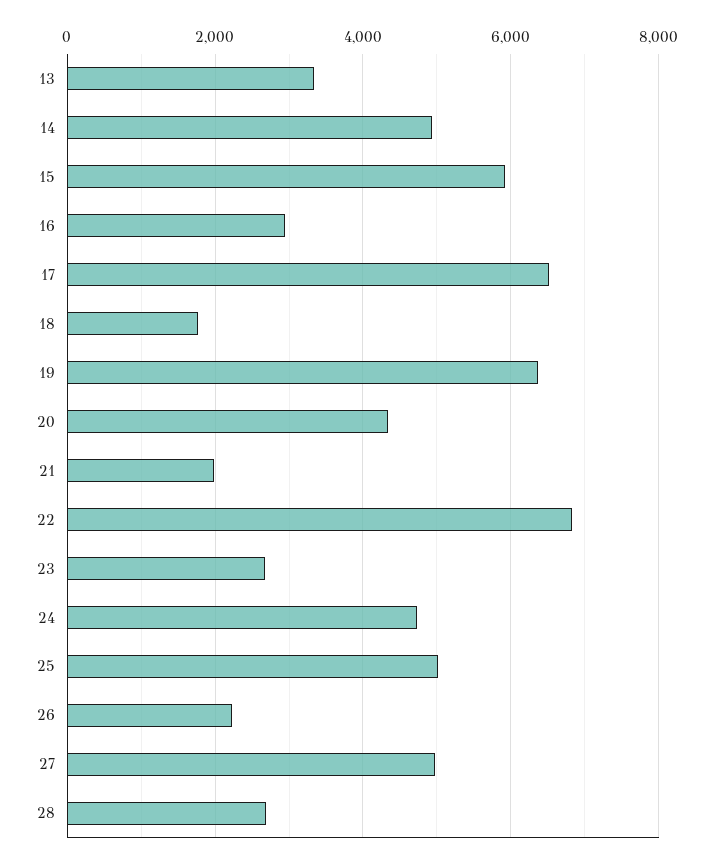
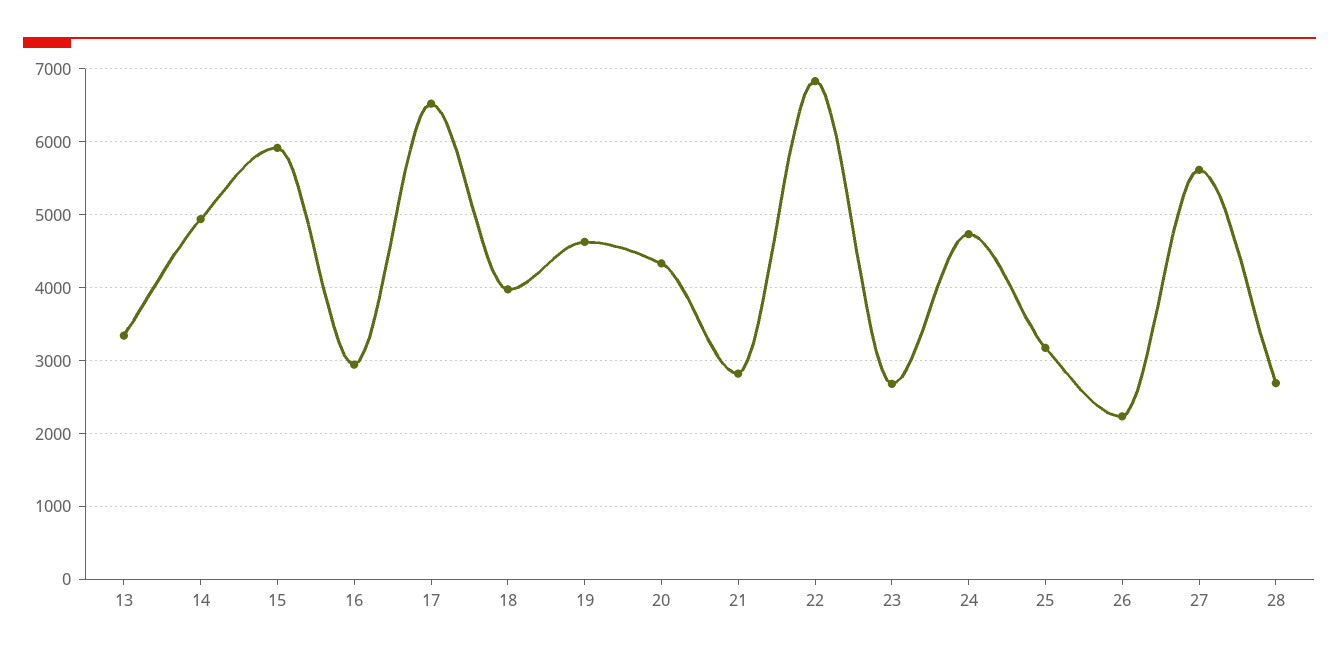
  {
    "13": 3300,
    "14": 4900,
    "15": 5900,
    "16": 2900,
    "17": 6500,
-   "18": 1800,
+   "18": 4000,
-   "19": 6400,
+   "19": 4600,
    "20": 4300,
-   "21": 2000,
+   "21": 2800,
    "22": 6800,
    "23": 2700,
    "24": 4700,
-   "25": 5000,
+   "25": 3200,
    "26": 2200,
-   "27": 5000,
+   "27": 5600,
    "28": 2700
  }

